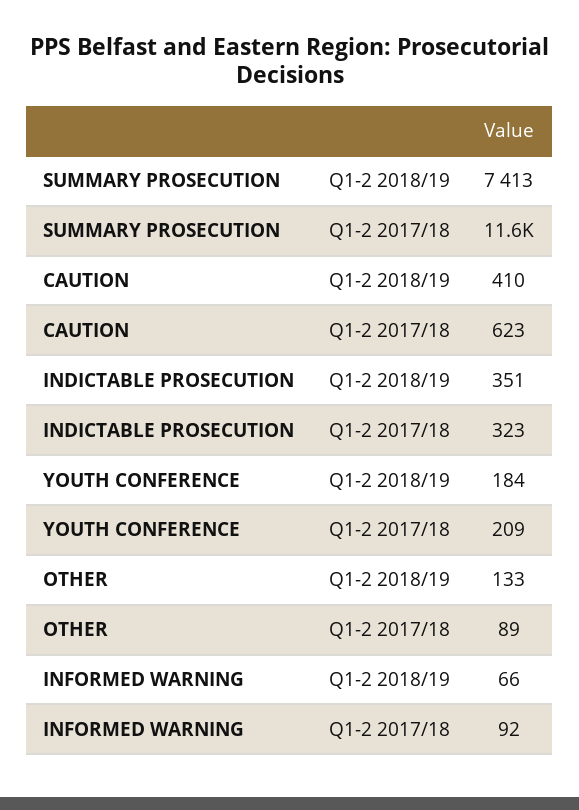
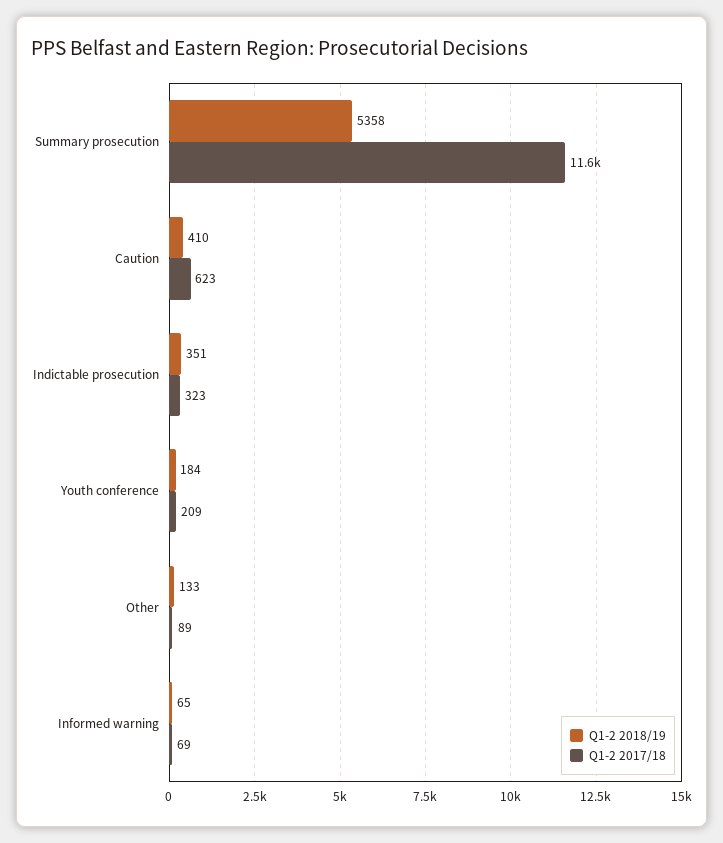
  {
    "Q1-2 2018/19": {
-     "SUMMARY PROSECUTION": 7413,
+     "SUMMARY PROSECUTION": 5358,
      "CAUTION": 410,
      "INDICTABLE PROSECUTION": 351,
      "YOUTH CONFERENCE": 184,
      "OTHER": 133,
-     "INFORMED WARNING": 66
+     "INFORMED WARNING": 65
    },
    "Q1-2 2017/18": {
      "SUMMARY PROSECUTION": 11600,
      "CAUTION": 623,
      "INDICTABLE PROSECUTION": 323,
      "YOUTH CONFERENCE": 209,
      "OTHER": 89,
-     "INFORMED WARNING": 92
+     "INFORMED WARNING": 69
    }
  }

